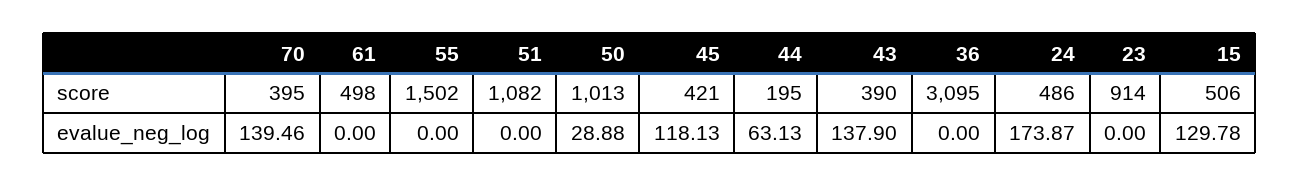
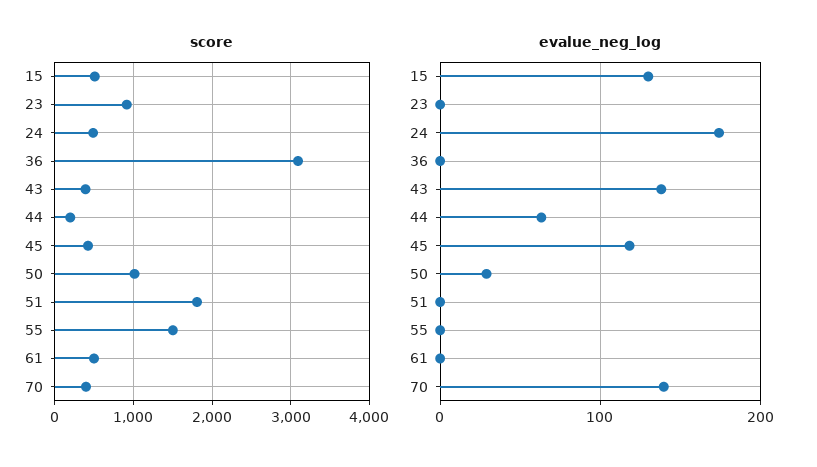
  {
    "score": {
      "70": 395,
      "61": 498,
      "55": 1502,
-     "51": 1082,
+     "51": 1800,
      "50": 1013,
      "45": 421,
      "44": 195,
      "43": 390,
      "36": 3095,
      "24": 486,
      "23": 914,
      "15": 506
    },
    "evalue_neg_log": {
      "70": 139.46,
      "61": 0,
      "55": 0,
      "51": 0,
      "50": 28.88,
      "45": 118.13,
      "44": 63.13,
      "43": 137.9,
      "36": 0,
      "24": 173.87,
      "23": 0,
      "15": 129.78
    }
  }

